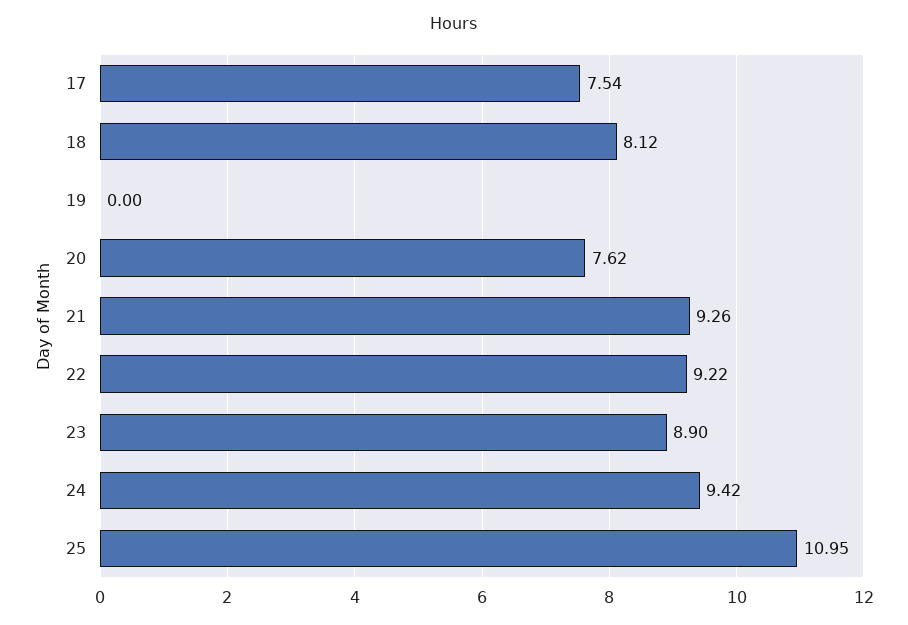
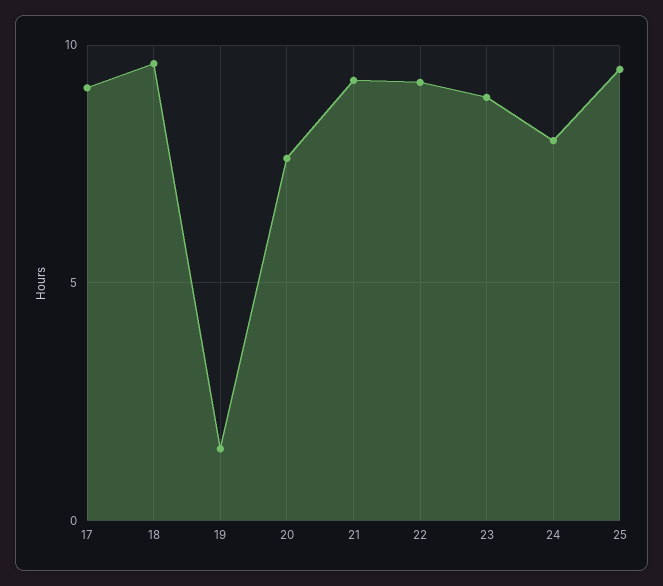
  {
-   "17": 7.54,
+   "17": 9,
-   "18": 8.12,
+   "18": 9.5,
-   "19": 0,
+   "19": 1.5,
    "20": 7.62,
    "21": 9.26,
    "22": 9.22,
    "23": 8.9,
-   "24": 9.42,
+   "24": 8,
-   "25": 10.95
+   "25": 9.5
  }

